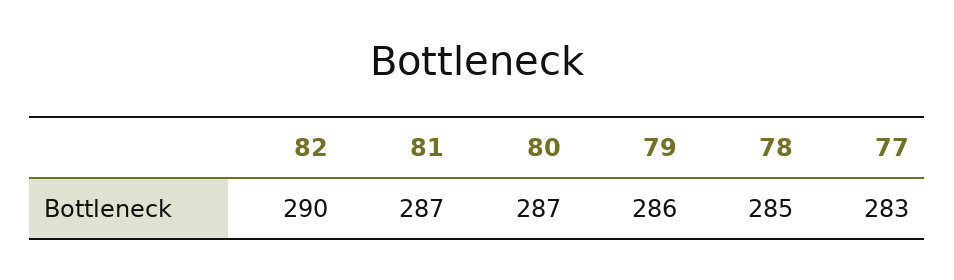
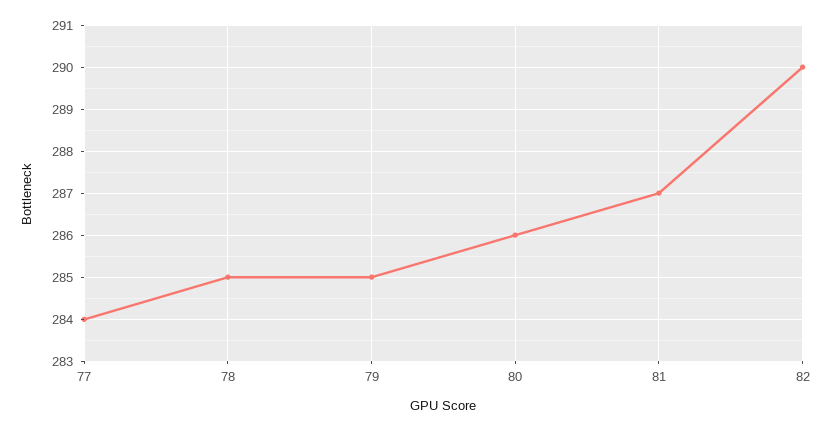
  {
    "82": 290,
    "81": 287,
-   "80": 287,
+   "80": 286,
-   "79": 286,
+   "79": 285,
    "78": 285,
-   "77": 283
+   "77": 284
  }

